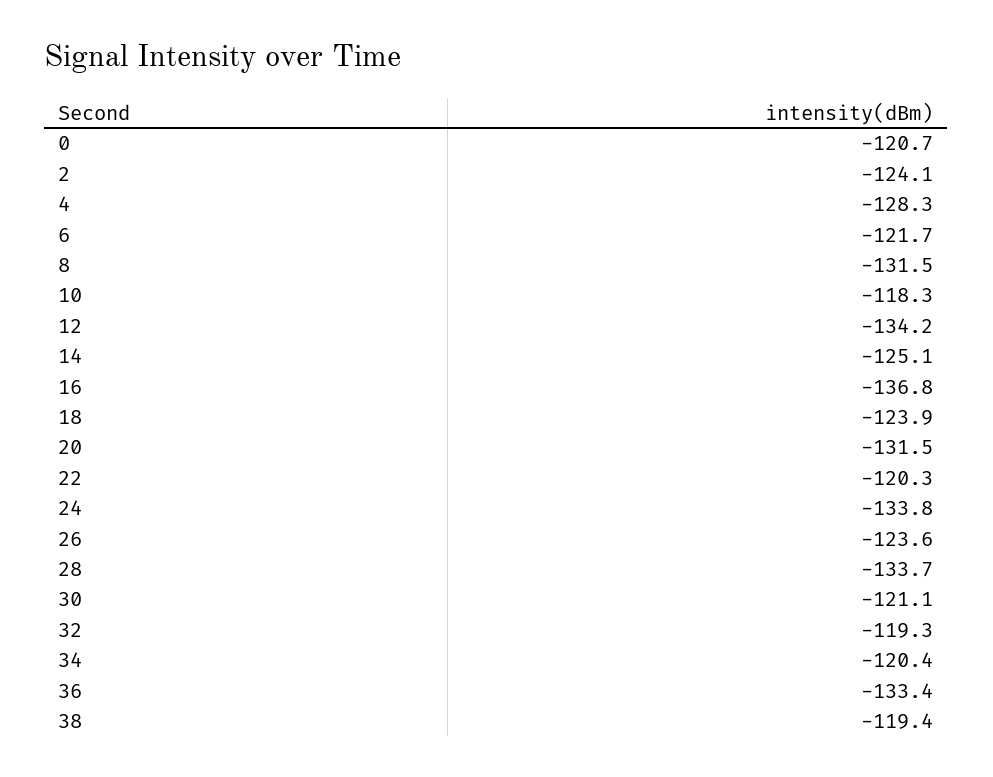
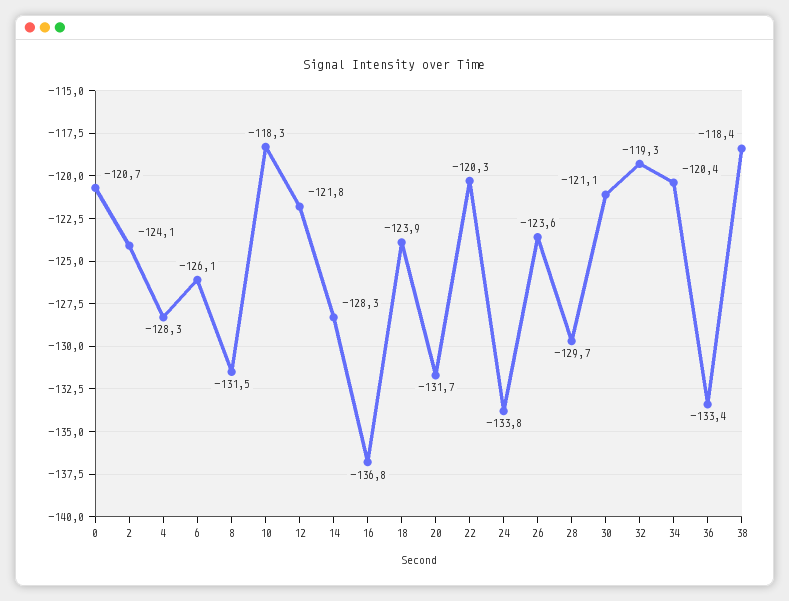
  {
    "0": -120.7,
    "2": -124.1,
    "4": -128.3,
-   "6": -121.7,
+   "6": -126.1,
    "8": -131.5,
    "10": -118.3,
-   "12": -134.2,
+   "12": -121.8,
-   "14": -125.1,
+   "14": -128.3,
    "16": -136.8,
    "18": -123.9,
-   "20": -131.5,
+   "20": -131.7,
    "22": -120.3,
    "24": -133.8,
    "26": -123.6,
-   "28": -133.7,
+   "28": -129.7,
    "30": -121.1,
    "32": -119.3,
    "34": -120.4,
    "36": -133.4,
-   "38": -119.4
+   "38": -118.4
  }

